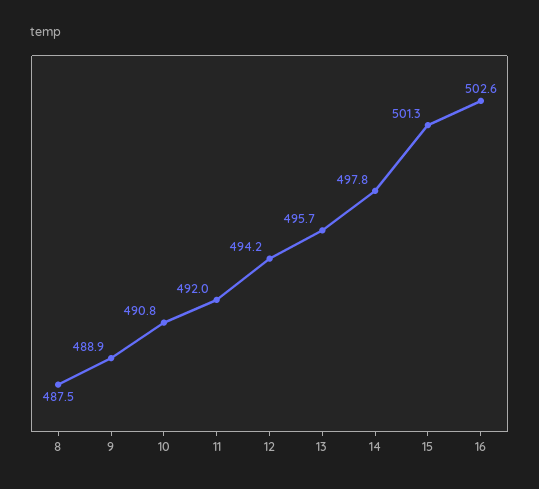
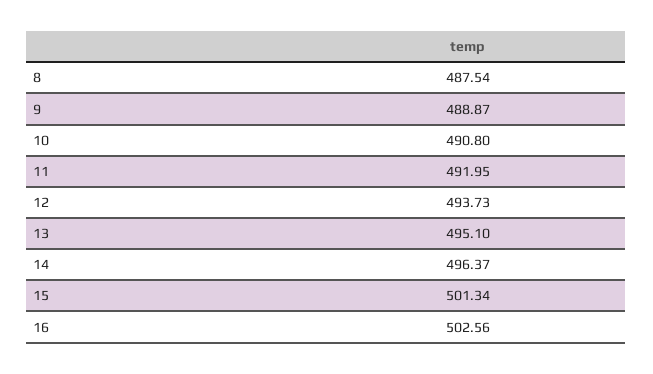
  {
    "8": 487.54,
    "9": 488.87,
    "10": 490.8,
    "11": 491.95,
-   "12": 494.2,
+   "12": 493.73,
-   "13": 495.7,
+   "13": 495.1,
-   "14": 497.8,
+   "14": 496.37,
    "15": 501.34,
    "16": 502.56
  }

